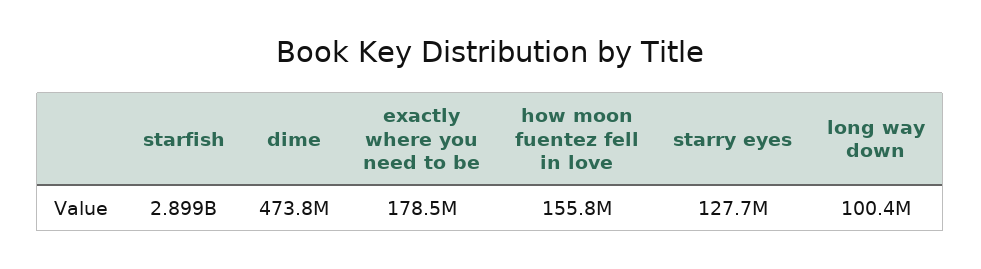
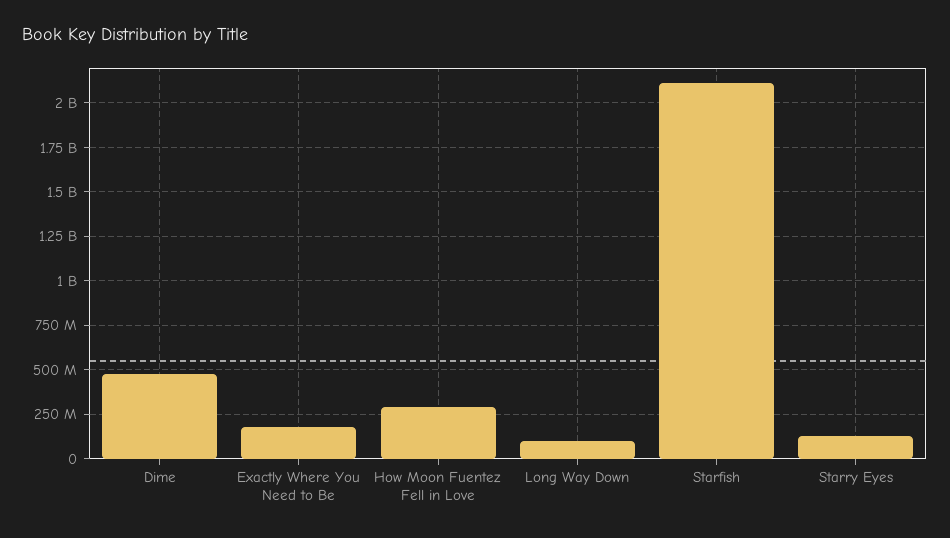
  {
-   "starfish": 2899000000,
+   "starfish": 2100000000,
    "dime": 473800000,
    "exactly where you need to be": 178500000,
-   "how moon fuentez fell in love": 155800000,
+   "how moon fuentez fell in love": 300000000,
    "starry eyes": 127700000,
    "long way down": 100400000
  }

